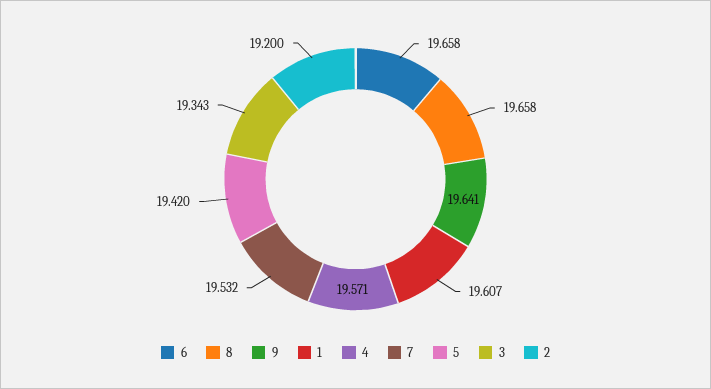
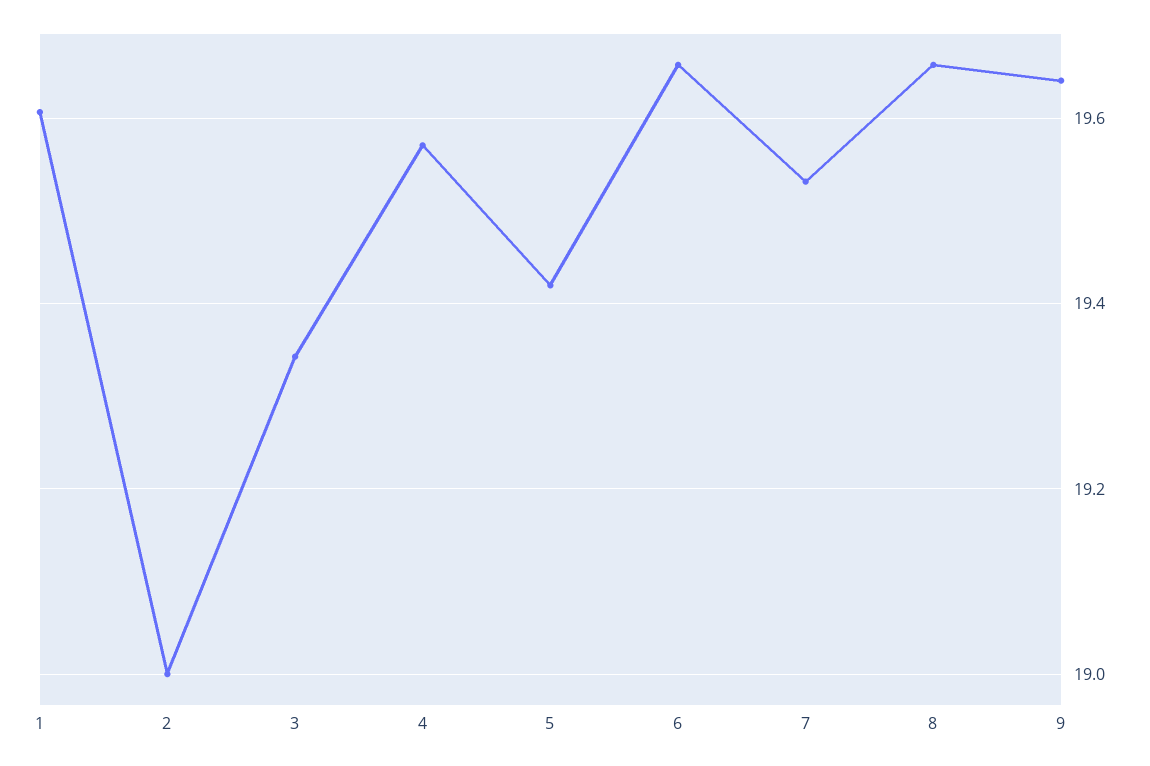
  {
    "6": 19.658,
    "8": 19.658,
    "9": 19.641,
    "1": 19.607,
    "4": 19.571,
    "7": 19.532,
    "5": 19.42,
    "3": 19.343,
-   "2": 19.2
+   "2": 19
  }

